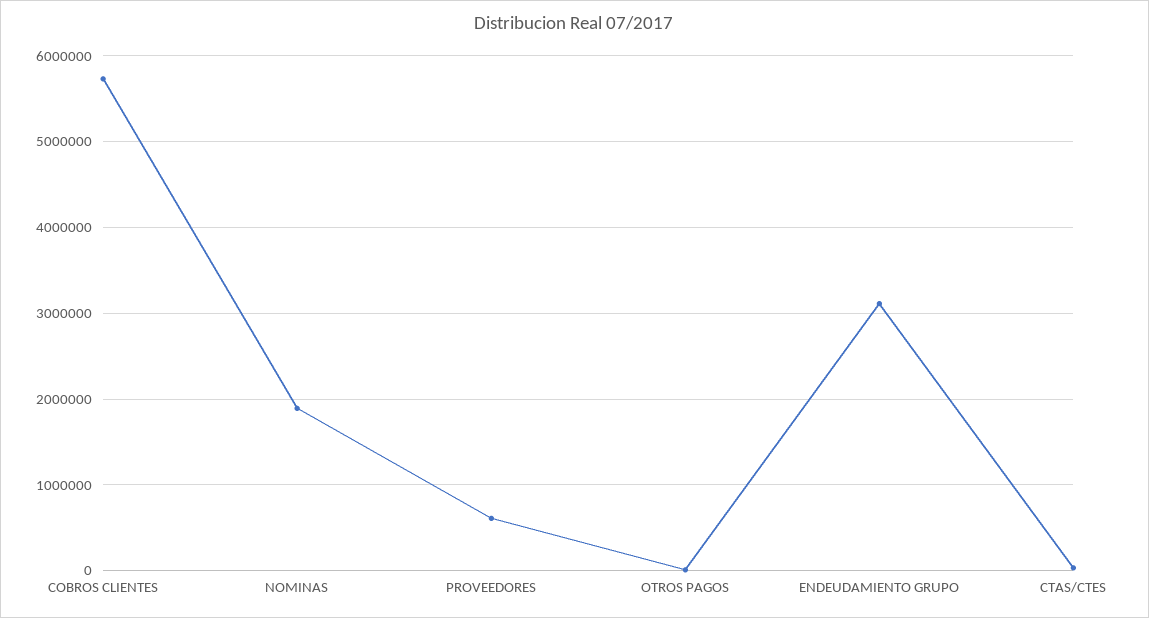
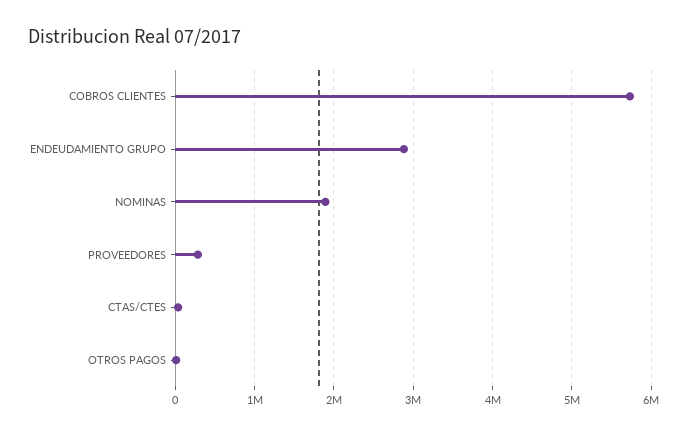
  {
    "COBROS CLIENTES": 5700000,
    "NOMINAS": 1900000,
-   "PROVEEDORES": 600000,
+   "PROVEEDORES": 300000,
    "OTROS PAGOS": 0,
-   "ENDEUDAMIENTO GRUPO": 3100000,
+   "ENDEUDAMIENTO GRUPO": 2900000,
    "CTAS/CTES": 0
  }

